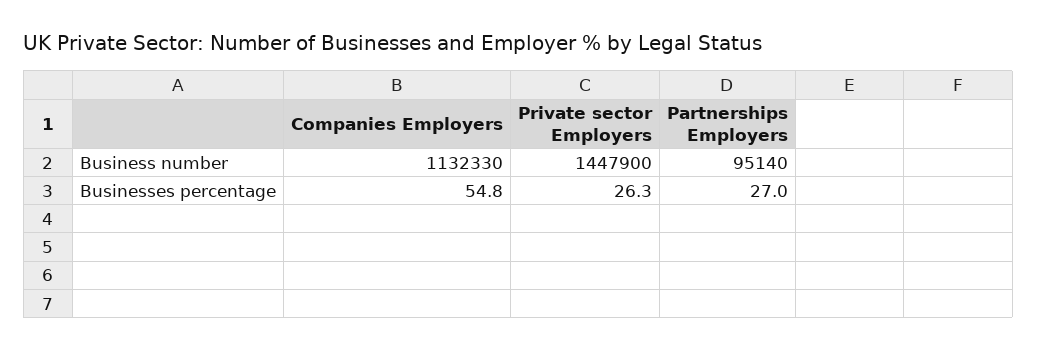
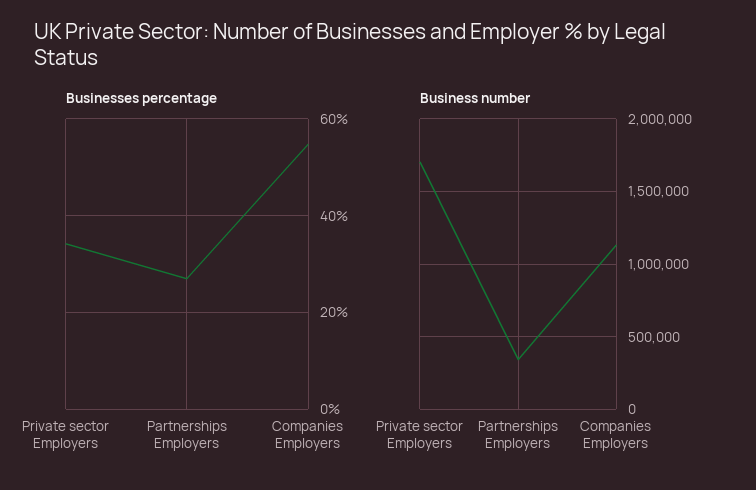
  {
    "Business number": {
      "Companies Employers": 1132330,
-     "Private sector Employers": 1447900,
+     "Private sector Employers": 1700000,
-     "Partnerships Employers": 95140
+     "Partnerships Employers": 350000
    },
    "Businesses percentage": {
      "Companies Employers": 54.8,
-     "Private sector Employers": 26.3,
+     "Private sector Employers": 34,
      "Partnerships Employers": 27
    }
  }

